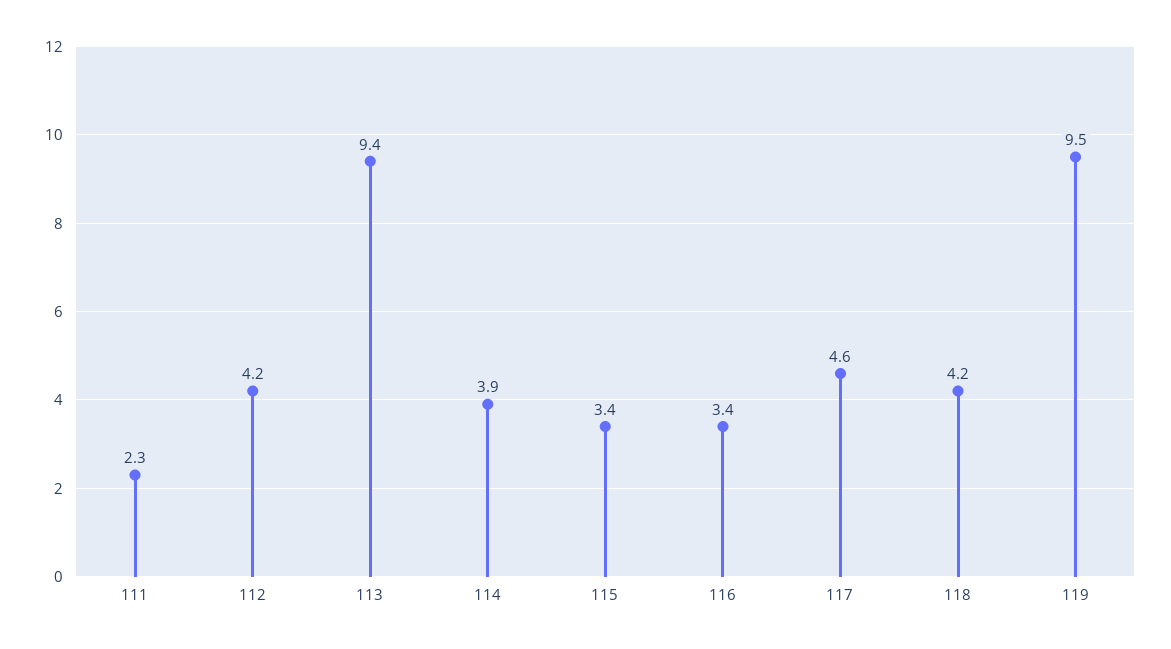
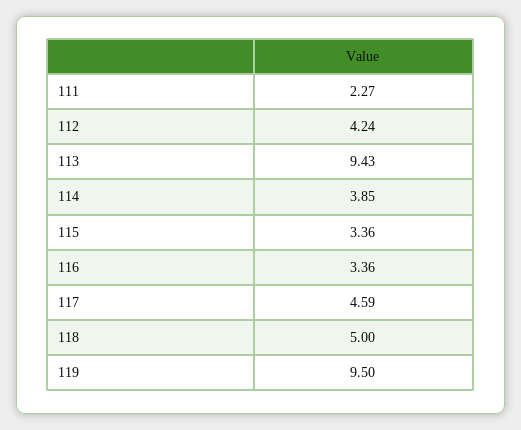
  {
    "111": 2.27,
    "112": 4.24,
    "113": 9.43,
    "114": 3.85,
    "115": 3.36,
    "116": 3.36,
    "117": 4.59,
-   "118": 4.2,
+   "118": 5,
    "119": 9.5
  }

